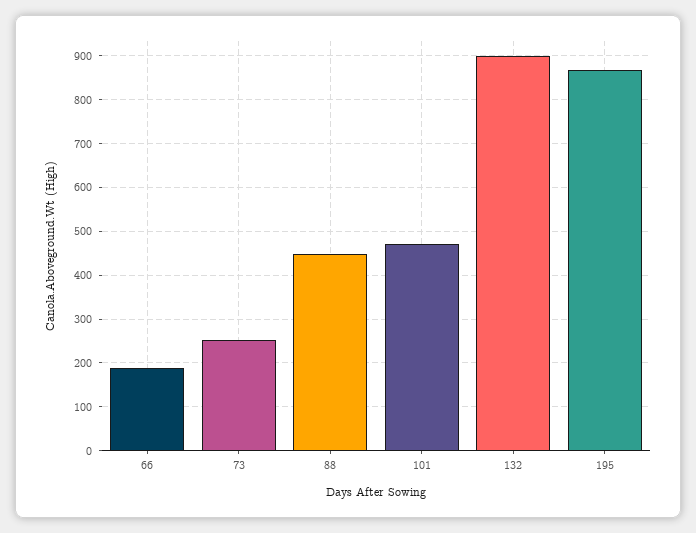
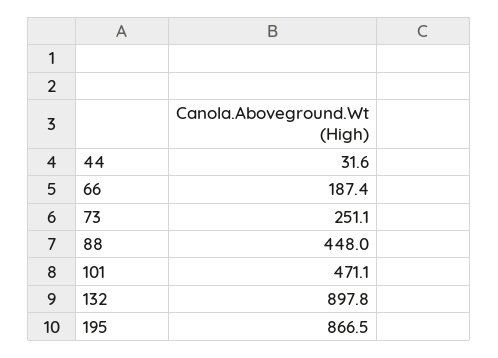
  {
    "66": 187.4,
    "73": 251.1,
    "88": 448,
    "101": 471.1,
    "132": 897.8,
-   "195": 866.5
+   "195": 866.5,
+   "44": 31.6
  }

